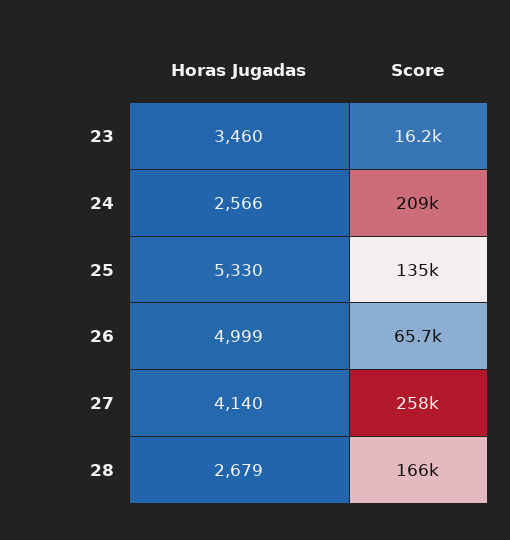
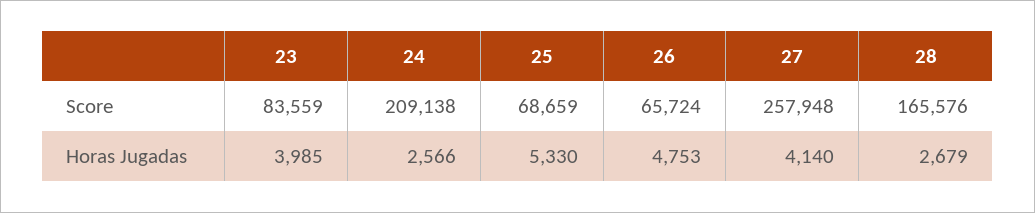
  {
    "Horas Jugadas": {
-     "23": 3460,
+     "23": 3985,
      "24": 2566,
      "25": 5330,
-     "26": 4999,
+     "26": 4753,
      "27": 4140,
      "28": 2679
    },
    "Score": {
-     "23": 16200,
+     "23": 83559,
      "24": 209138,
-     "25": 135000,
+     "25": 68659,
      "26": 65724,
      "27": 257948,
      "28": 165576
    }
  }

